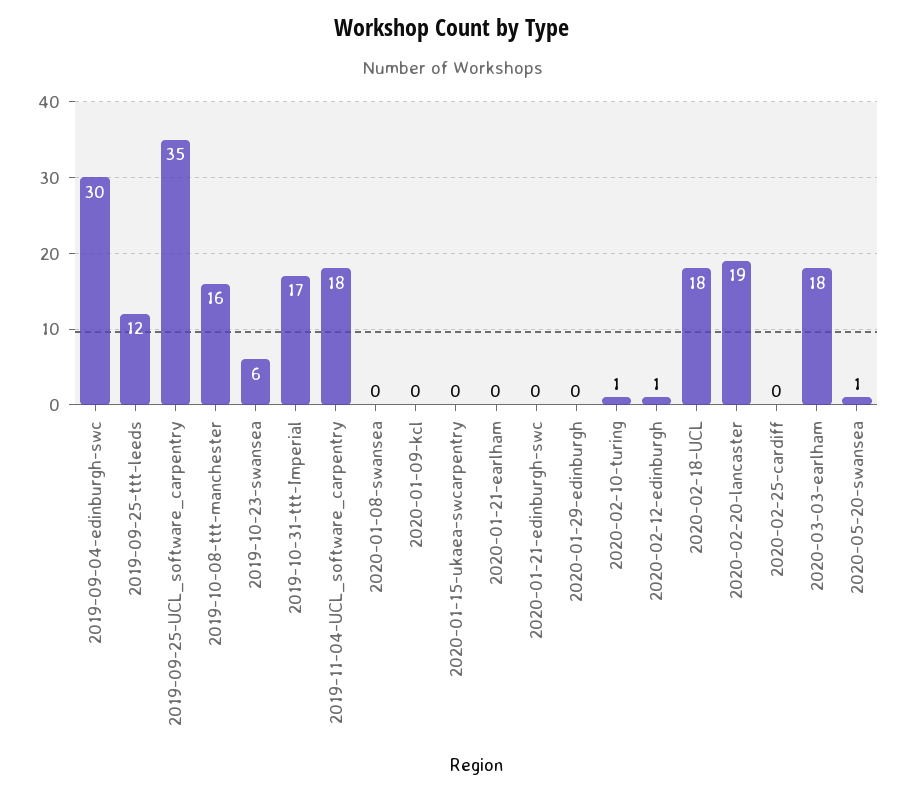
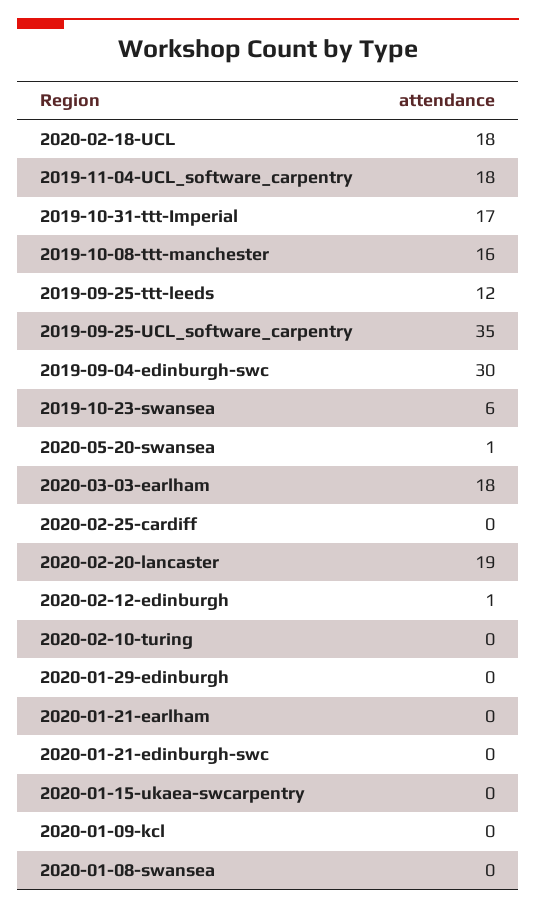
  {
    "2019-09-04-edinburgh-swc": 30,
    "2019-09-25-ttt-leeds": 12,
    "2019-09-25-UCL_software_carpentry": 35,
    "2019-10-08-ttt-manchester": 16,
    "2019-10-23-swansea": 6,
    "2019-10-31-ttt-Imperial": 17,
    "2019-11-04-UCL_software_carpentry": 18,
    "2020-01-08-swansea": 0,
    "2020-01-09-kcl": 0,
    "2020-01-15-ukaea-swcarpentry": 0,
    "2020-01-21-earlham": 0,
    "2020-01-21-edinburgh-swc": 0,
    "2020-01-29-edinburgh": 0,
-   "2020-02-10-turing": 1,
+   "2020-02-10-turing": 0,
    "2020-02-12-edinburgh": 1,
    "2020-02-18-UCL": 18,
    "2020-02-20-lancaster": 19,
    "2020-02-25-cardiff": 0,
    "2020-03-03-earlham": 18,
    "2020-05-20-swansea": 1
  }

